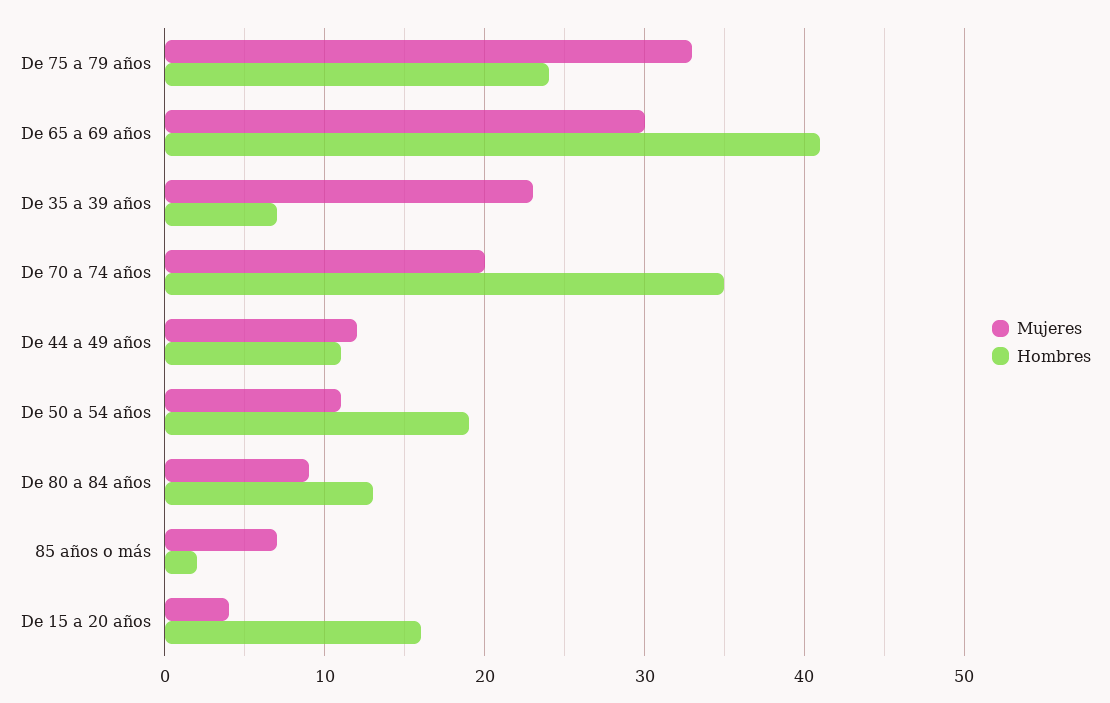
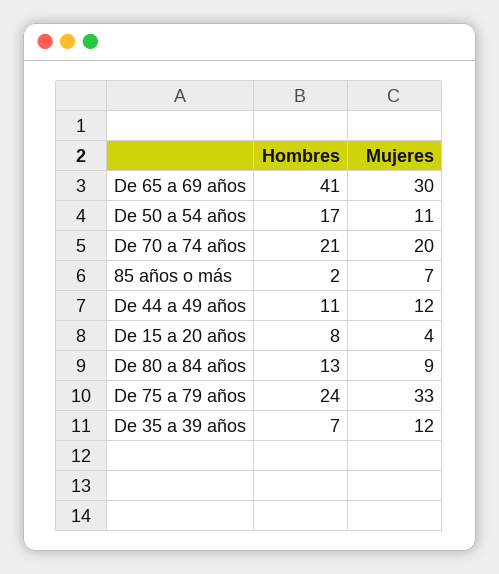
  {
    "Mujeres": {
      "De 75 a 79 años": 33,
      "De 65 a 69 años": 30,
-     "De 35 a 39 años": 23,
+     "De 35 a 39 años": 12,
      "De 70 a 74 años": 20,
      "De 44 a 49 años": 12,
      "De 50 a 54 años": 11,
      "De 80 a 84 años": 9,
      "85 años o más": 7,
      "De 15 a 20 años": 4
    },
    "Hombres": {
      "De 75 a 79 años": 24,
      "De 65 a 69 años": 41,
      "De 35 a 39 años": 7,
-     "De 70 a 74 años": 35,
+     "De 70 a 74 años": 21,
      "De 44 a 49 años": 11,
-     "De 50 a 54 años": 19,
+     "De 50 a 54 años": 17,
      "De 80 a 84 años": 13,
      "85 años o más": 2,
-     "De 15 a 20 años": 16
+     "De 15 a 20 años": 8
    }
  }

